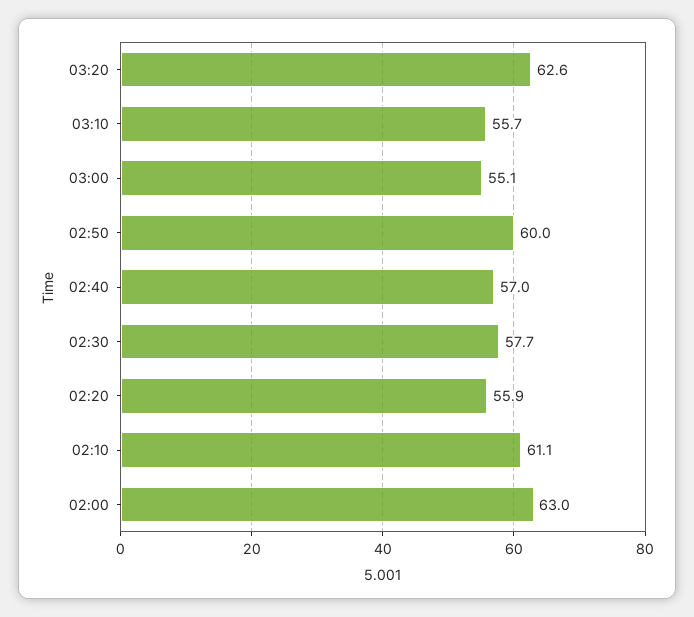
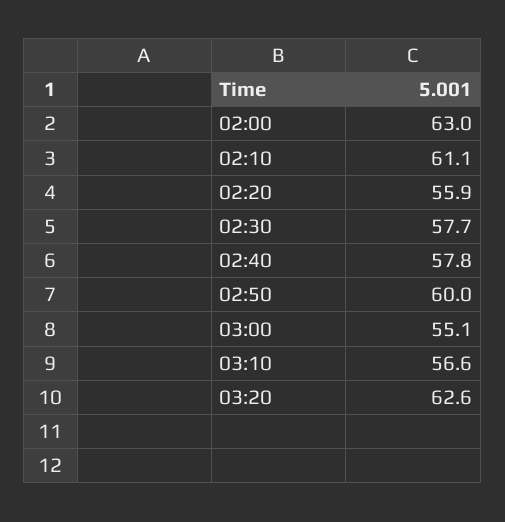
  {
    "03:20": 62.6,
-   "03:10": 55.7,
+   "03:10": 56.6,
    "03:00": 55.1,
    "02:50": 60,
-   "02:40": 57,
+   "02:40": 57.8,
    "02:30": 57.7,
    "02:20": 55.9,
    "02:10": 61.1,
    "02:00": 63
  }

